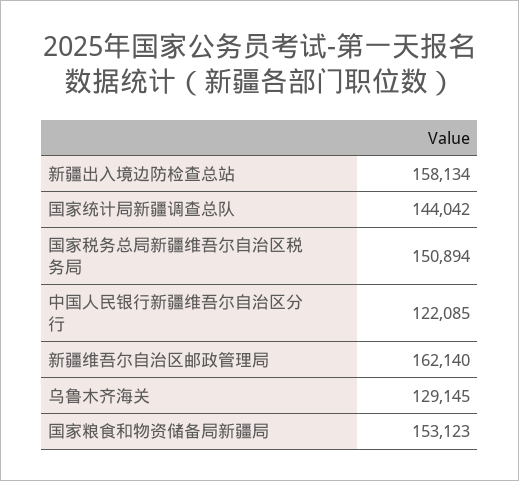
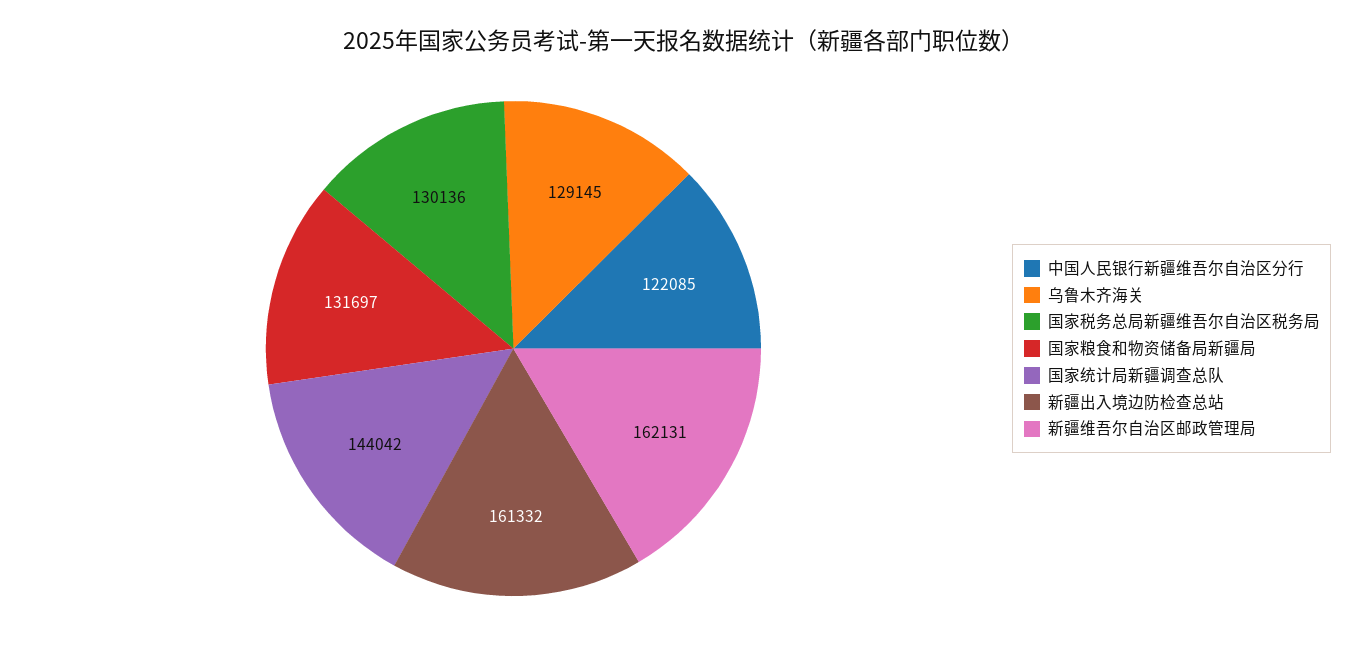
  {
-   "新疆出入境边防检查总站": 158134,
+   "新疆出入境边防检查总站": 161332,
    "国家统计局新疆调查总队": 144042,
-   "国家税务总局新疆维吾尔自治区税务局": 150894,
+   "国家税务总局新疆维吾尔自治区税务局": 130136,
    "中国人民银行新疆维吾尔自治区分行": 122085,
-   "新疆维吾尔自治区邮政管理局": 162140,
+   "新疆维吾尔自治区邮政管理局": 162131,
    "乌鲁木齐海关": 129145,
-   "国家粮食和物资储备局新疆局": 153123
+   "国家粮食和物资储备局新疆局": 131697
  }

